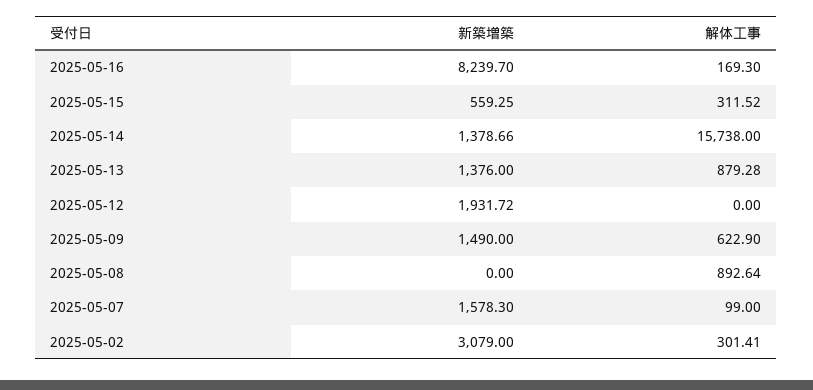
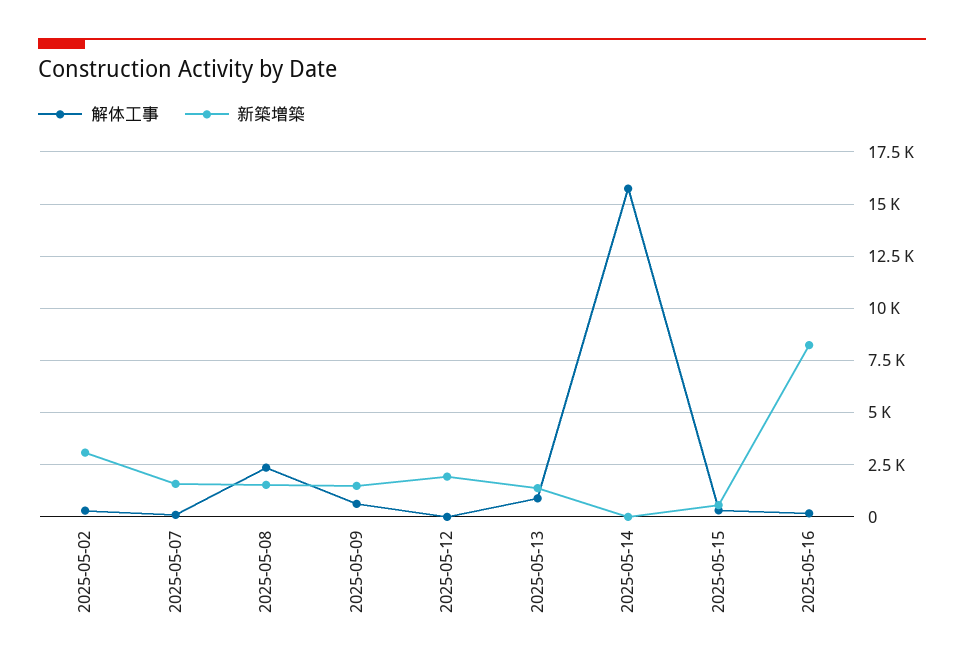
  {
    "新築増築": {
      "2025-05-16": 8239.7,
      "2025-05-15": 559.25,
-     "2025-05-14": 1378.66,
+     "2025-05-14": 0,
      "2025-05-13": 1376,
      "2025-05-12": 1931.72,
      "2025-05-09": 1490,
-     "2025-05-08": 0,
+     "2025-05-08": 1500,
      "2025-05-07": 1578.3,
      "2025-05-02": 3079
    },
    "解体工事": {
      "2025-05-16": 169.3,
      "2025-05-15": 311.52,
      "2025-05-14": 15738,
      "2025-05-13": 879.28,
      "2025-05-12": 0,
      "2025-05-09": 622.9,
-     "2025-05-08": 892.64,
+     "2025-05-08": 2500,
      "2025-05-07": 99,
      "2025-05-02": 301.41
    }
  }

